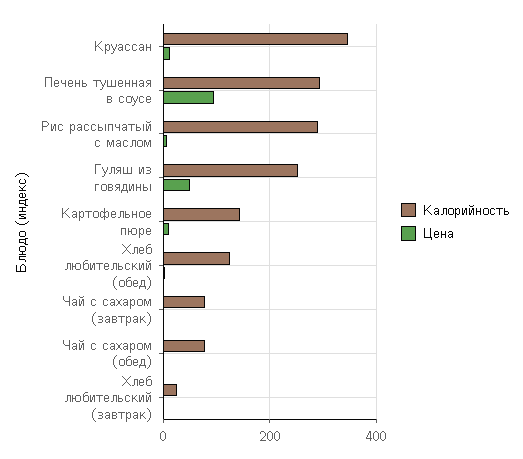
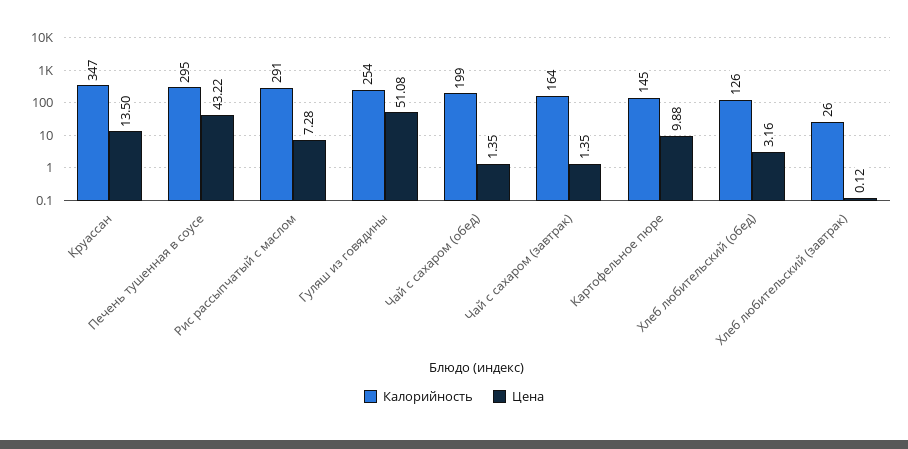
  {
    "Калорийность": {
      "Круассан": 347,
      "Печень тушенная в соусе": 295,
      "Рис рассыпчатый с маслом": 291,
      "Гуляш из говядины": 254,
      "Картофельное пюре": 145,
      "Хлеб любительский (обед)": 126,
-     "Чай с сахаром (завтрак)": 80,
+     "Чай с сахаром (завтрак)": 164,
-     "Чай с сахаром (обед)": 80,
+     "Чай с сахаром (обед)": 199,
      "Хлеб любительский (завтрак)": 26
    },
    "Цена": {
      "Круассан": 13.5,
-     "Печень тушенная в соусе": 100,
+     "Печень тушенная в соусе": 43.22,
      "Рис рассыпчатый с маслом": 7.28,
      "Гуляш из говядины": 51.08,
      "Картофельное пюре": 9.88,
      "Хлеб любительский (обед)": 3.16,
      "Чай с сахаром (завтрак)": 1.35,
      "Чай с сахаром (обед)": 1.35,
      "Хлеб любительский (завтрак)": 0.12
    }
  }

